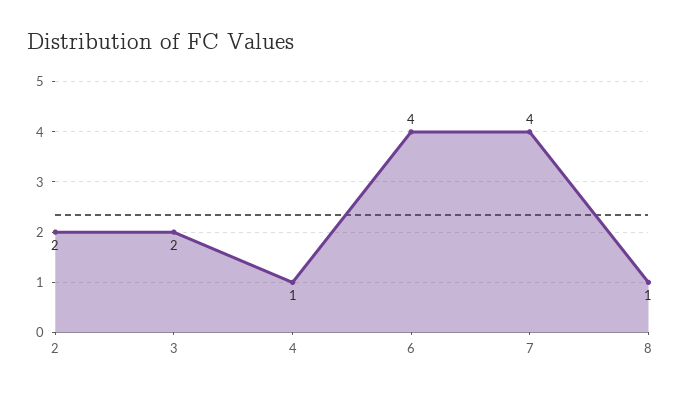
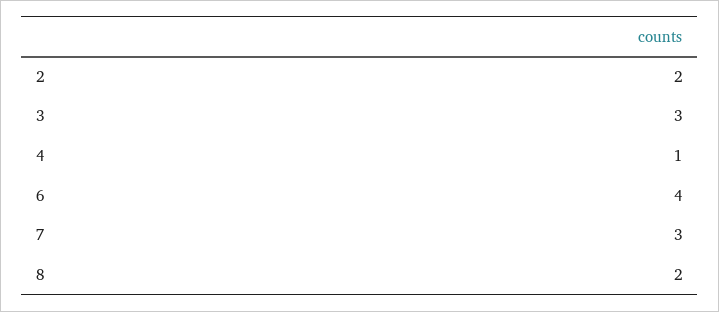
  {
    "2": 2,
-   "3": 2,
+   "3": 3,
    "4": 1,
    "6": 4,
-   "7": 4,
+   "7": 3,
-   "8": 1
+   "8": 2
  }

